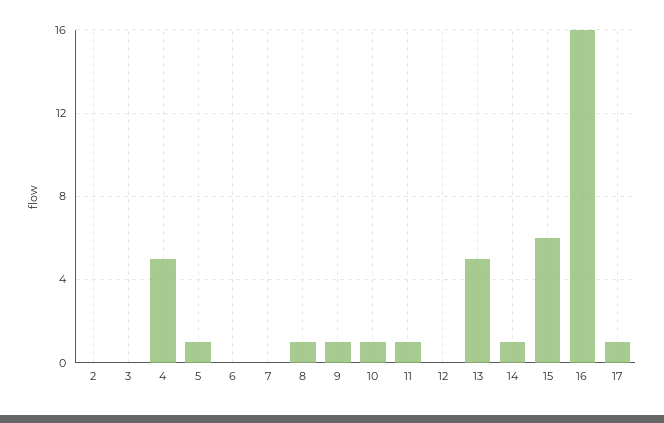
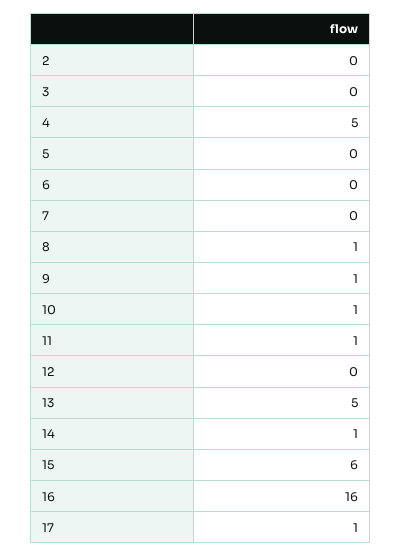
  {
    "2": 0,
    "3": 0,
    "4": 5,
-   "5": 1,
+   "5": 0,
    "6": 0,
    "7": 0,
    "8": 1,
    "9": 1,
    "10": 1,
    "11": 1,
    "12": 0,
    "13": 5,
    "14": 1,
    "15": 6,
    "16": 16,
    "17": 1
  }

